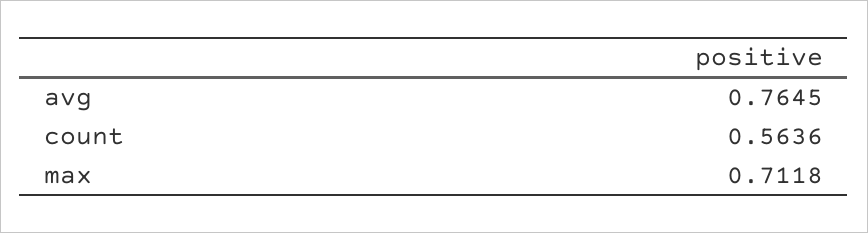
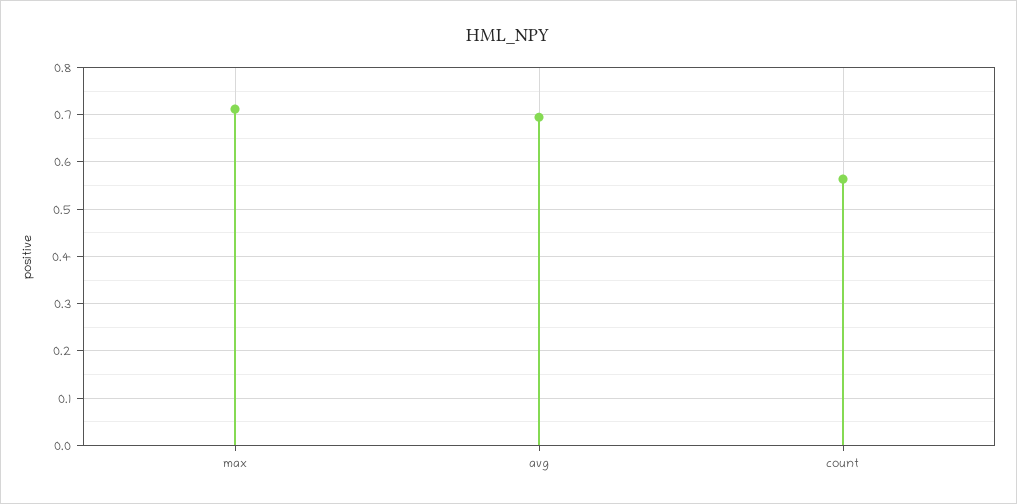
  {
-   "avg": 0.7645,
+   "avg": 0.7,
    "count": 0.5636,
    "max": 0.7118
  }

